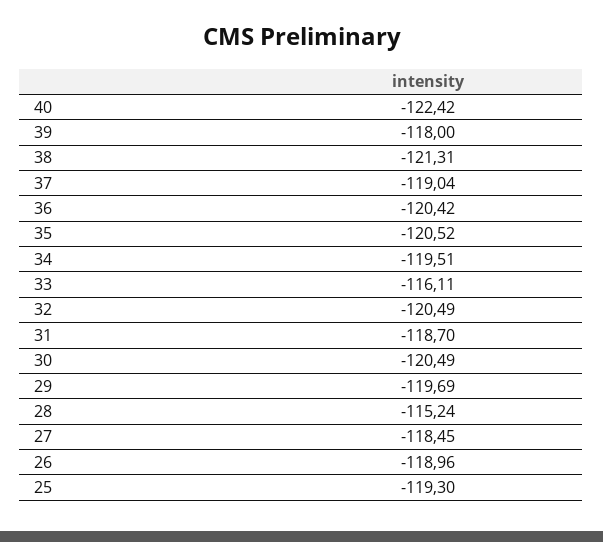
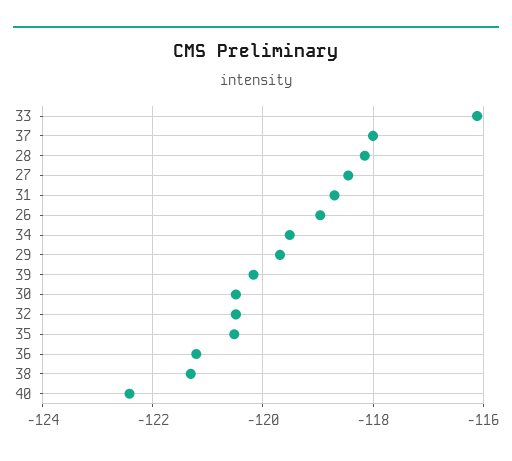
  {
    "40": -122.42,
-   "39": -118,
+   "39": -120.2,
    "38": -121.31,
-   "37": -119.04,
+   "37": -118,
-   "36": -120.42,
+   "36": -121.2,
    "35": -120.52,
    "34": -119.51,
    "33": -116.11,
    "32": -120.49,
    "31": -118.7,
    "30": -120.49,
    "29": -119.69,
-   "28": -115.24,
+   "28": -118.2,
    "27": -118.45,
-   "26": -118.96,
+   "26": -118.96
-   "25": -119.3
  }

